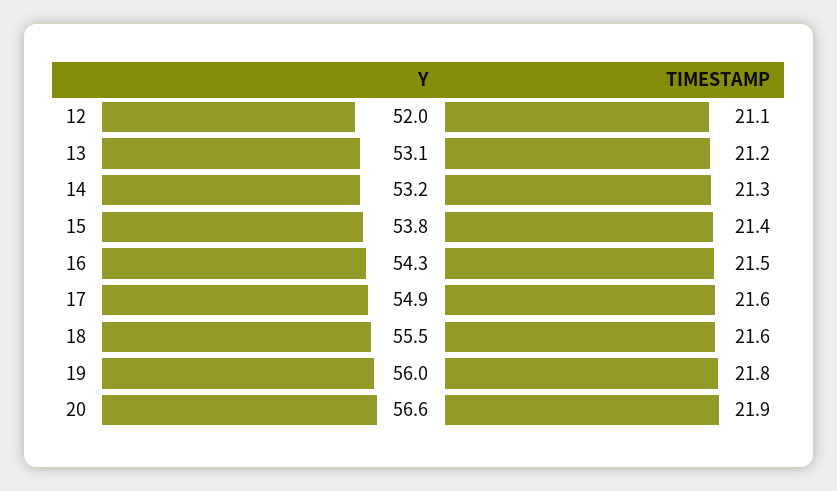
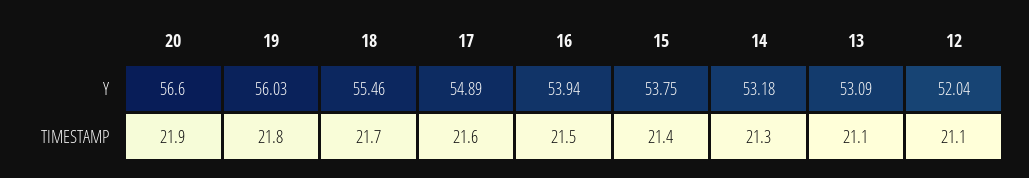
  {
    "Y": {
      "12": 52.04,
      "13": 53.09,
      "14": 53.18,
      "15": 53.75,
-     "16": 54.3,
+     "16": 53.94,
      "17": 54.89,
      "18": 55.46,
      "19": 56.03,
      "20": 56.6
    },
    "TIMESTAMP": {
      "12": 21.1,
-     "13": 21.2,
+     "13": 21.1,
      "14": 21.3,
      "15": 21.4,
      "16": 21.5,
      "17": 21.6,
-     "18": 21.6,
+     "18": 21.7,
      "19": 21.8,
      "20": 21.9
    }
  }

